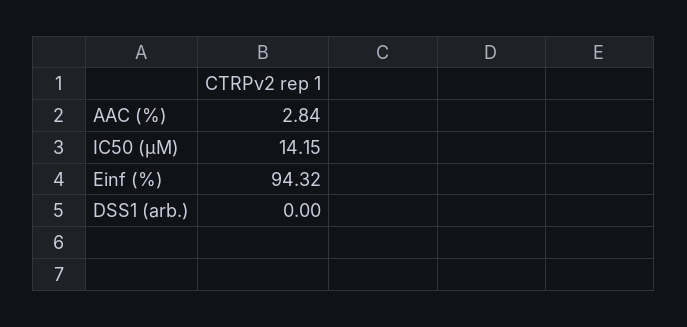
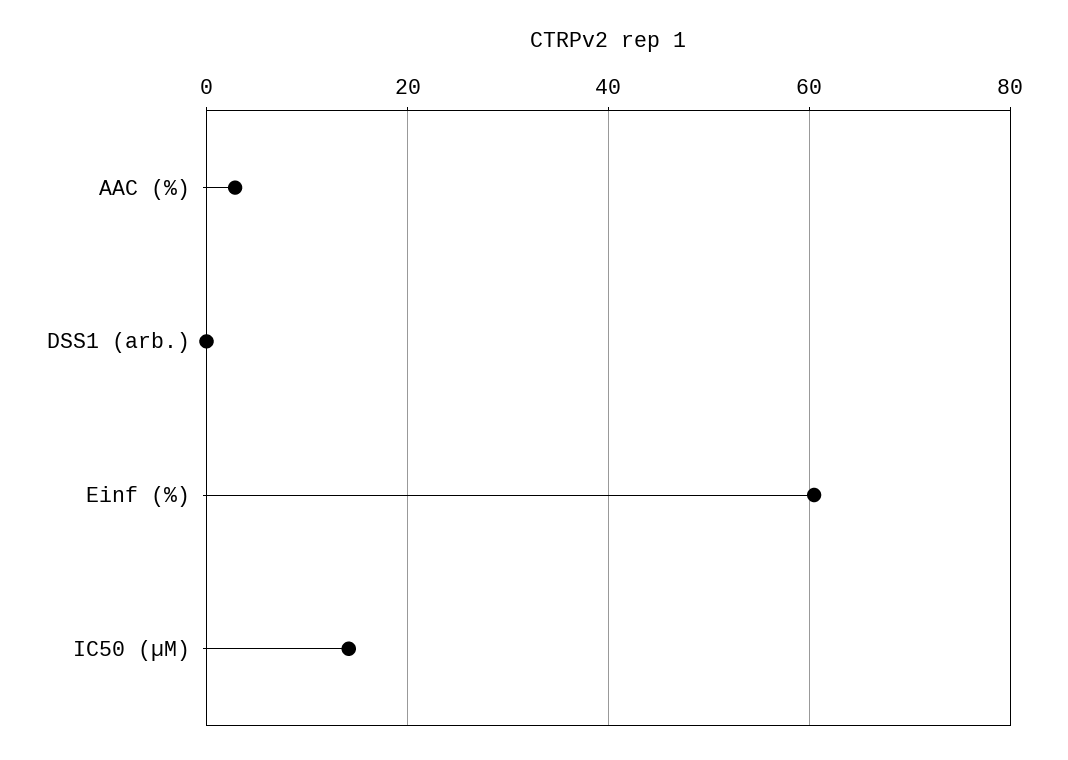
  {
    "AAC (%)": 2.84,
    "IC50 (µM)": 14.15,
-   "Einf (%)": 94.32,
+   "Einf (%)": 60,
    "DSS1 (arb.)": 0
  }

